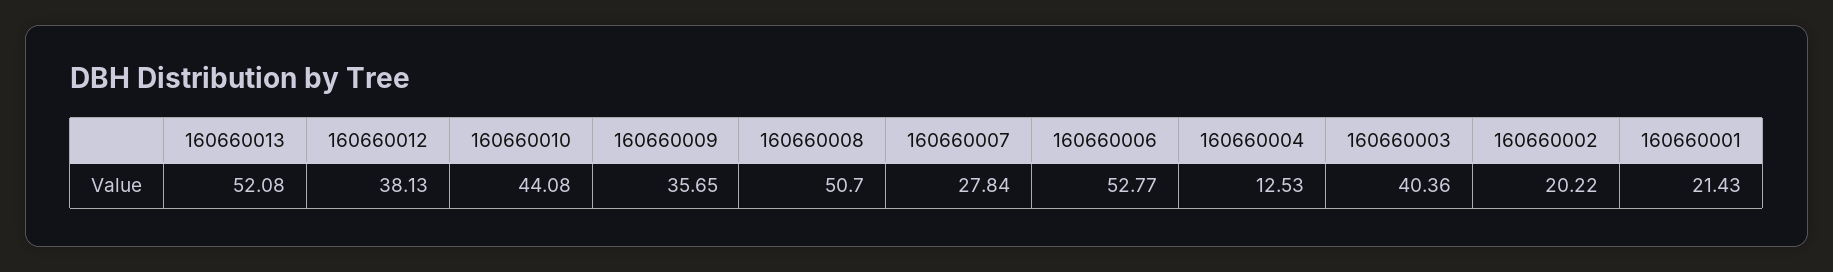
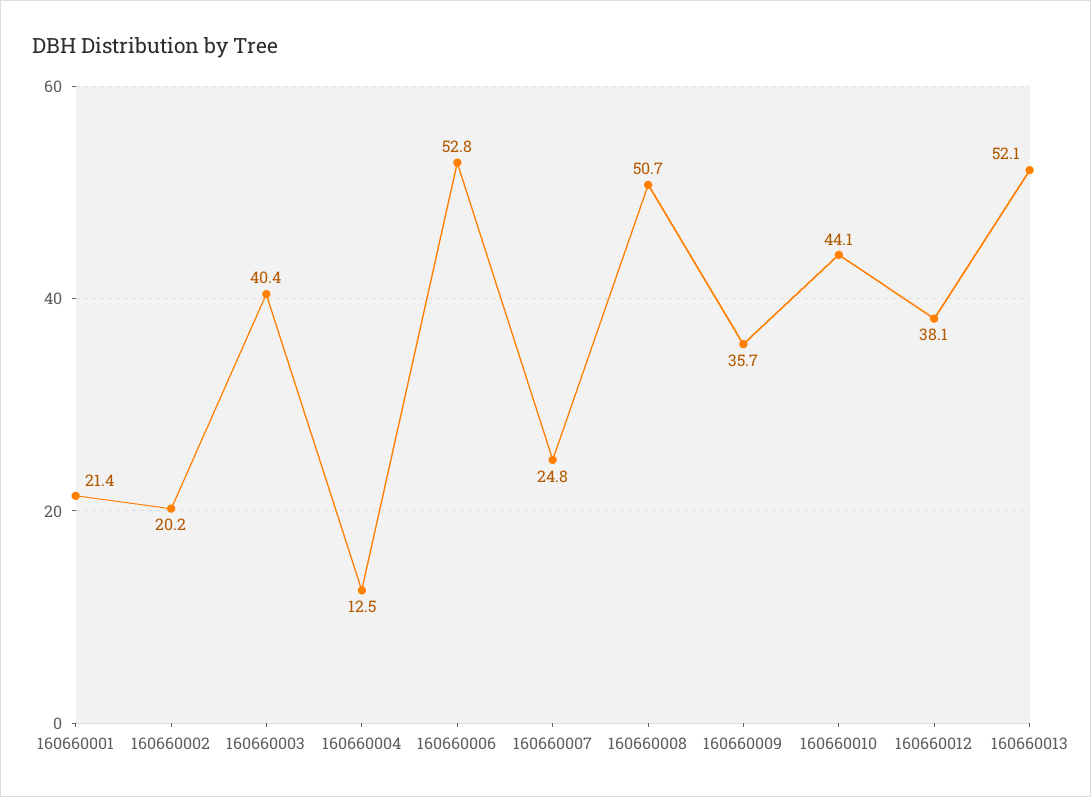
  {
    "160660013": 52.08,
    "160660012": 38.13,
    "160660010": 44.08,
    "160660009": 35.65,
    "160660008": 50.7,
-   "160660007": 27.84,
+   "160660007": 24.8,
    "160660006": 52.77,
    "160660004": 12.53,
    "160660003": 40.36,
    "160660002": 20.22,
    "160660001": 21.43
  }

